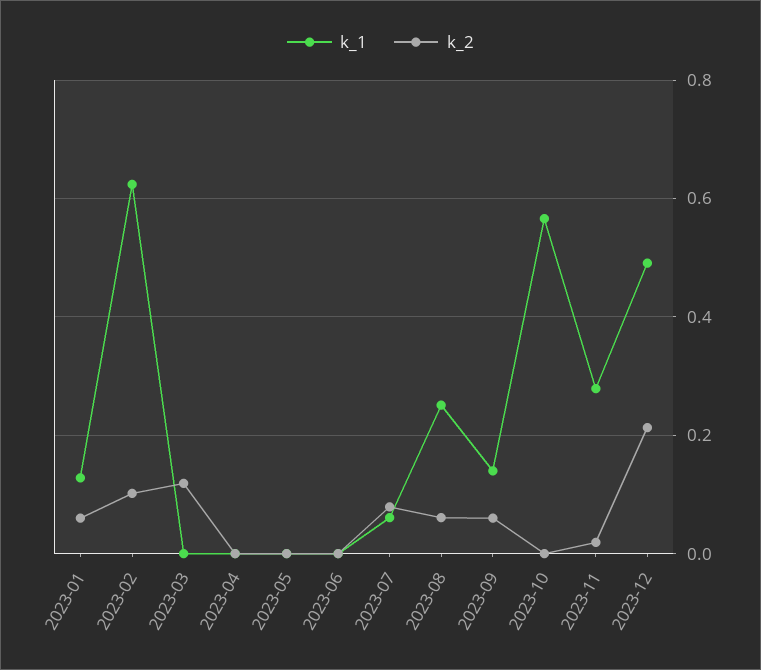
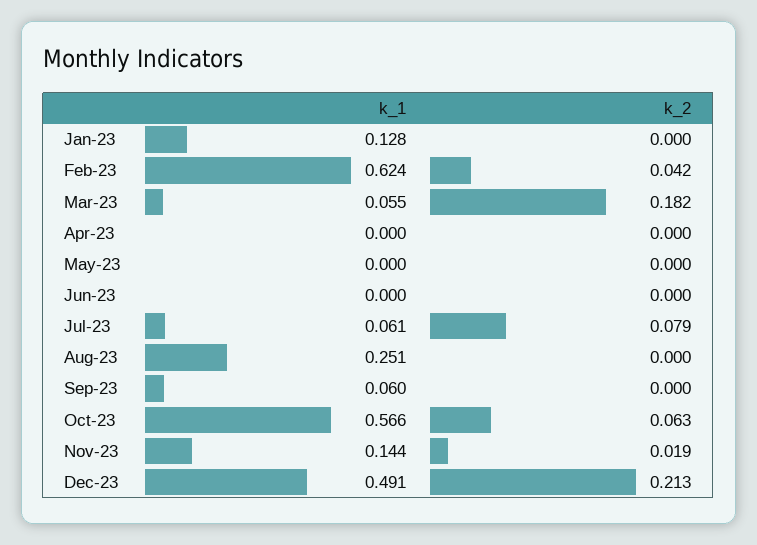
  {
    "k_1": {
      "2023-01": 0.128,
      "2023-02": 0.624,
-     "2023-03": 0,
+     "2023-03": 0.055,
      "2023-04": 0,
      "2023-05": 0,
      "2023-06": 0,
      "2023-07": 0.061,
      "2023-08": 0.251,
-     "2023-09": 0.14,
+     "2023-09": 0.06,
      "2023-10": 0.566,
-     "2023-11": 0.28,
+     "2023-11": 0.144,
      "2023-12": 0.491
    },
    "k_2": {
-     "2023-01": 0.06,
+     "2023-01": 0,
-     "2023-02": 0.1,
+     "2023-02": 0.042,
-     "2023-03": 0.12,
+     "2023-03": 0.182,
      "2023-04": 0,
      "2023-05": 0,
      "2023-06": 0,
      "2023-07": 0.079,
-     "2023-08": 0.06,
+     "2023-08": 0,
-     "2023-09": 0.06,
+     "2023-09": 0,
-     "2023-10": 0,
+     "2023-10": 0.063,
      "2023-11": 0.019,
      "2023-12": 0.213
    }
  }

